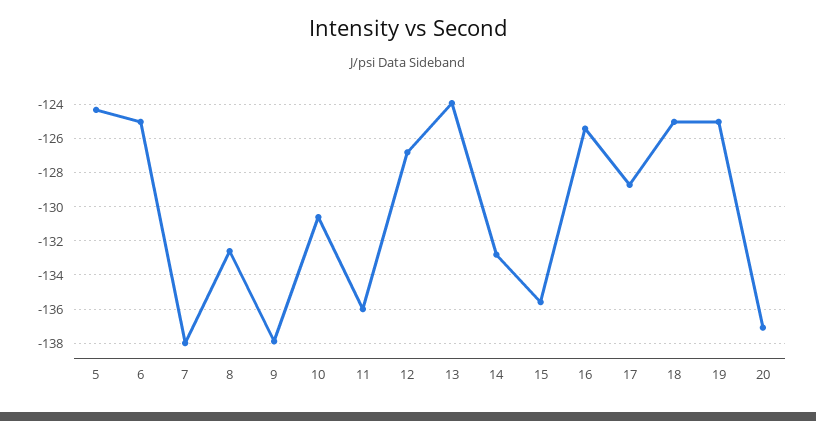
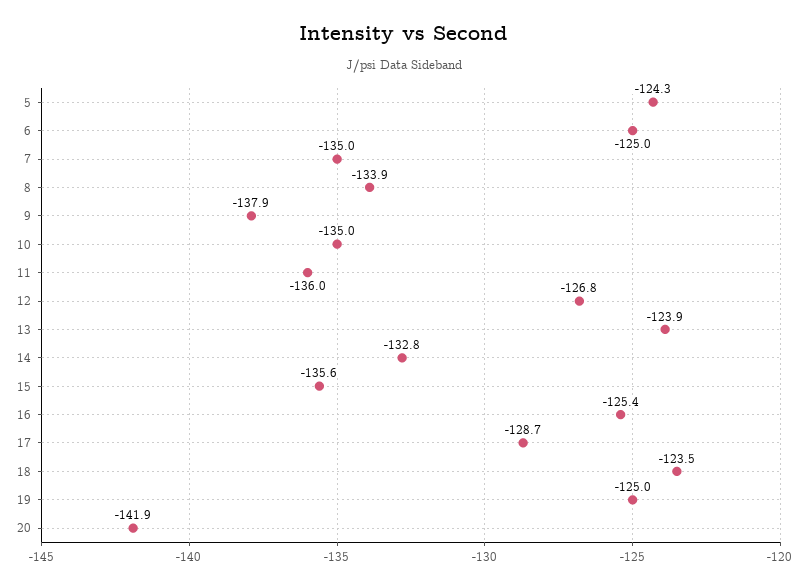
  {
    "5": -124.3,
    "6": -125,
-   "7": -138,
+   "7": -135,
-   "8": -132.5,
+   "8": -133.9,
    "9": -137.9,
-   "10": -130.5,
+   "10": -135,
    "11": -136,
    "12": -126.8,
    "13": -123.9,
    "14": -132.8,
    "15": -135.6,
    "16": -125.4,
    "17": -128.7,
-   "18": -125,
+   "18": -123.5,
    "19": -125,
-   "20": -137
+   "20": -141.9
  }

